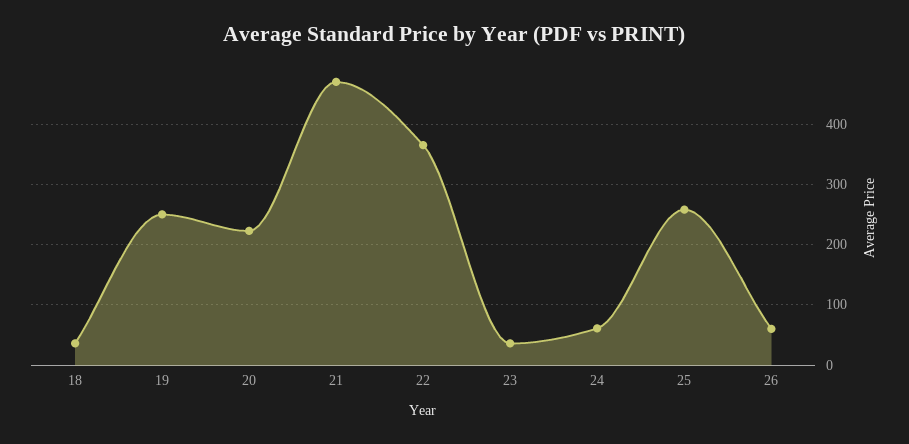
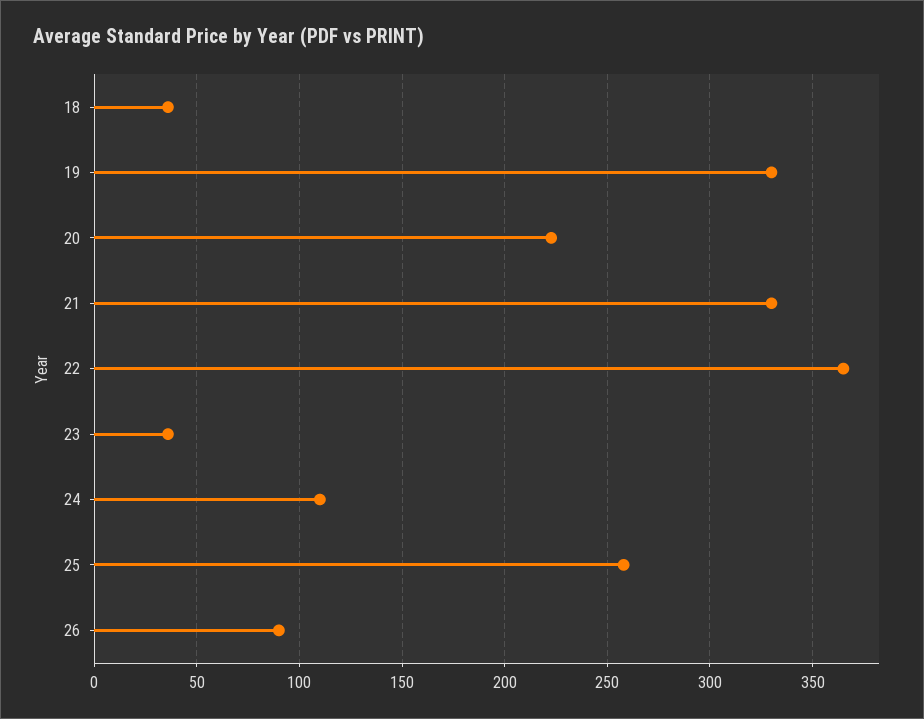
  {
    "18": 35,
-   "19": 250,
+   "19": 330,
    "20": 225,
-   "21": 470,
+   "21": 330,
    "22": 365,
    "23": 35,
-   "24": 60,
+   "24": 110,
    "25": 260,
-   "26": 60
+   "26": 90
  }

